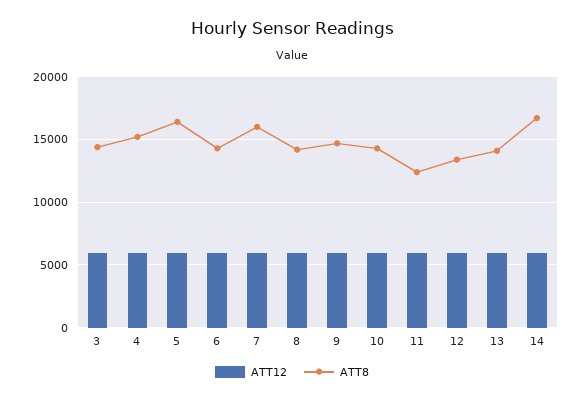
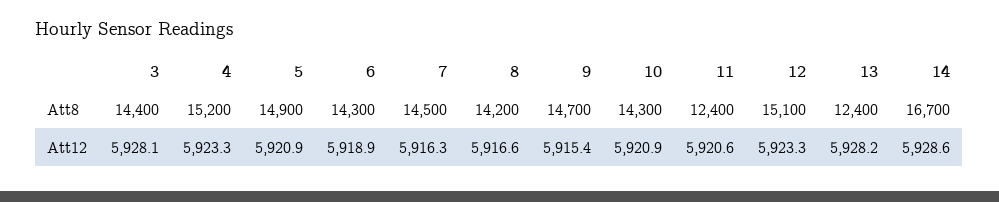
  {
    "ATT12": {
      "3": 5928.1,
      "4": 5923.3,
      "5": 5920.9,
      "6": 5918.9,
      "7": 5916.3,
      "8": 5916.6,
      "9": 5915.4,
      "10": 5920.9,
      "11": 5920.6,
      "12": 5923.3,
      "13": 5928.2,
      "14": 5928.6
    },
    "ATT8": {
      "3": 14400,
      "4": 15200,
-     "5": 16500,
+     "5": 14900,
      "6": 14300,
-     "7": 16000,
+     "7": 14500,
      "8": 14200,
      "9": 14700,
      "10": 14300,
      "11": 12400,
-     "12": 13500,
+     "12": 15100,
-     "13": 14000,
+     "13": 12400,
      "14": 16700
    }
  }

